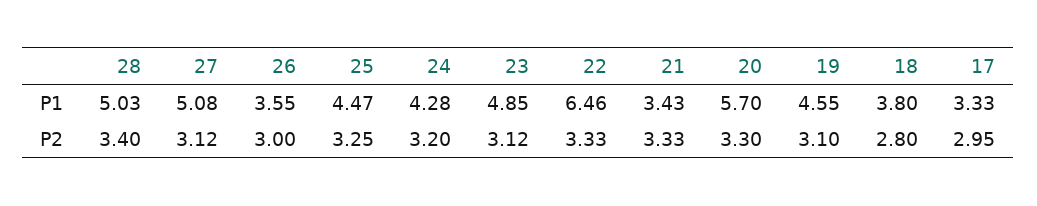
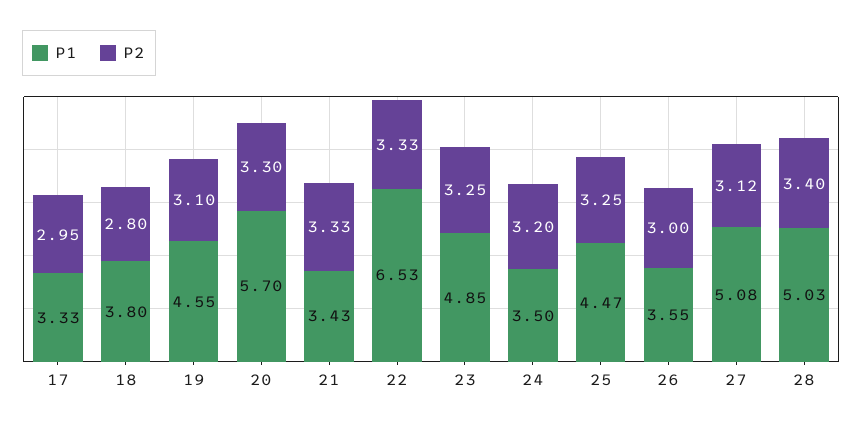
  {
    "P1": {
      "28": 5.03,
      "27": 5.08,
      "26": 3.55,
      "25": 4.47,
-     "24": 4.28,
+     "24": 3.5,
      "23": 4.85,
-     "22": 6.46,
+     "22": 6.53,
      "21": 3.43,
      "20": 5.7,
      "19": 4.55,
      "18": 3.8,
      "17": 3.33
    },
    "P2": {
      "28": 3.4,
      "27": 3.12,
      "26": 3,
      "25": 3.25,
      "24": 3.2,
-     "23": 3.12,
+     "23": 3.25,
      "22": 3.33,
      "21": 3.33,
      "20": 3.3,
      "19": 3.1,
      "18": 2.8,
      "17": 2.95
    }
  }

